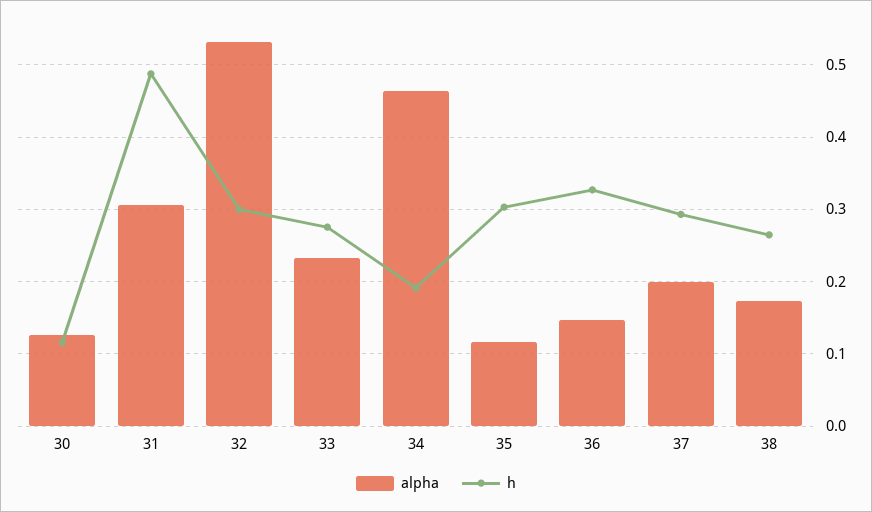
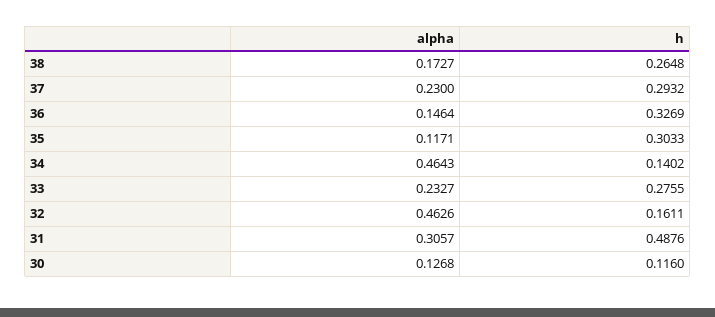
  {
    "alpha": {
      "30": 0.1268,
      "31": 0.3057,
-     "32": 0.53,
+     "32": 0.4626,
      "33": 0.2327,
      "34": 0.4643,
      "35": 0.1171,
      "36": 0.1464,
-     "37": 0.2,
+     "37": 0.23,
      "38": 0.1727
    },
    "h": {
      "30": 0.116,
      "31": 0.4876,
-     "32": 0.3,
+     "32": 0.1611,
      "33": 0.2755,
-     "34": 0.19,
+     "34": 0.1402,
      "35": 0.3033,
      "36": 0.3269,
      "37": 0.2932,
      "38": 0.2648
    }
  }

